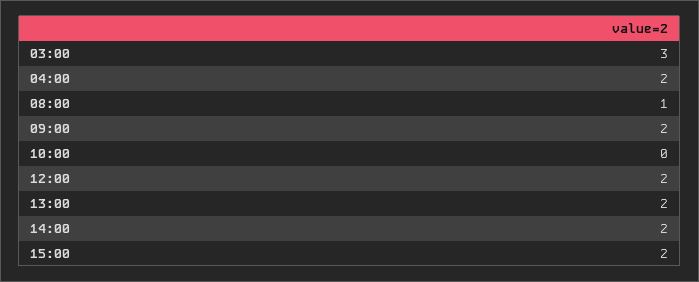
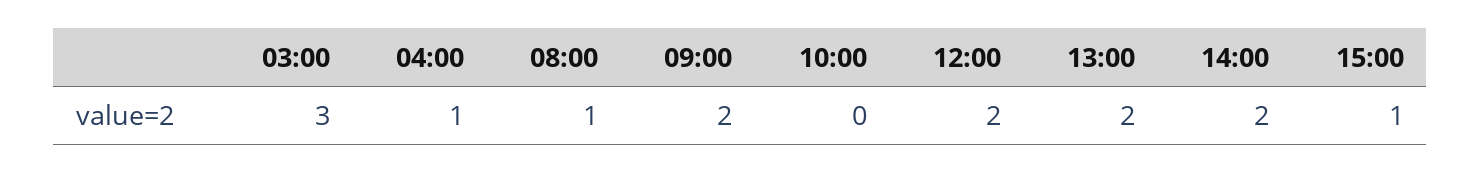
  {
    "03:00": 3,
-   "04:00": 2,
+   "04:00": 1,
    "08:00": 1,
    "09:00": 2,
    "10:00": 0,
    "12:00": 2,
    "13:00": 2,
    "14:00": 2,
-   "15:00": 2
+   "15:00": 1
  }

